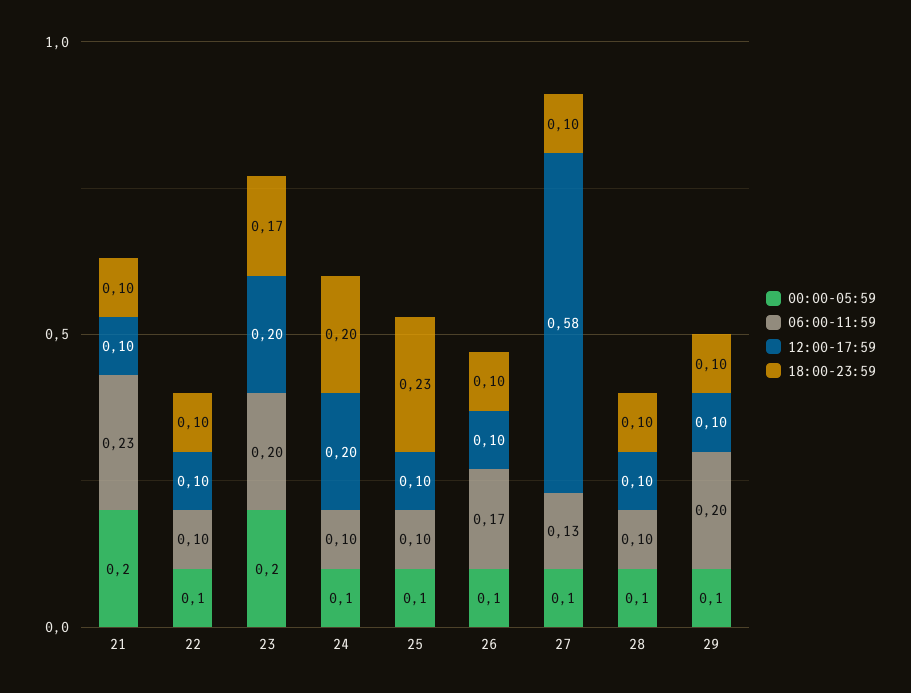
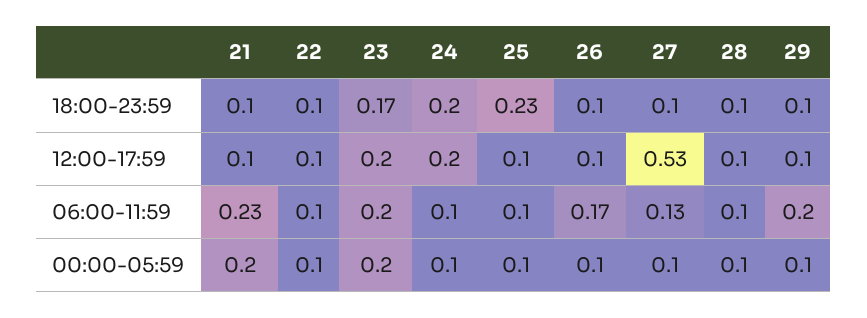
  {
    "00:00-05:59": {
      "21": 0.2,
      "22": 0.1,
      "23": 0.2,
      "24": 0.1,
      "25": 0.1,
      "26": 0.1,
      "27": 0.1,
      "28": 0.1,
      "29": 0.1
    },
    "06:00-11:59": {
      "21": 0.23,
      "22": 0.1,
      "23": 0.2,
      "24": 0.1,
      "25": 0.1,
      "26": 0.17,
      "27": 0.13,
      "28": 0.1,
      "29": 0.2
    },
    "12:00-17:59": {
      "21": 0.1,
      "22": 0.1,
      "23": 0.2,
      "24": 0.2,
      "25": 0.1,
      "26": 0.1,
-     "27": 0.58,
+     "27": 0.53,
      "28": 0.1,
      "29": 0.1
    },
    "18:00-23:59": {
      "21": 0.1,
      "22": 0.1,
      "23": 0.17,
      "24": 0.2,
      "25": 0.23,
      "26": 0.1,
      "27": 0.1,
      "28": 0.1,
      "29": 0.1
    }
  }

